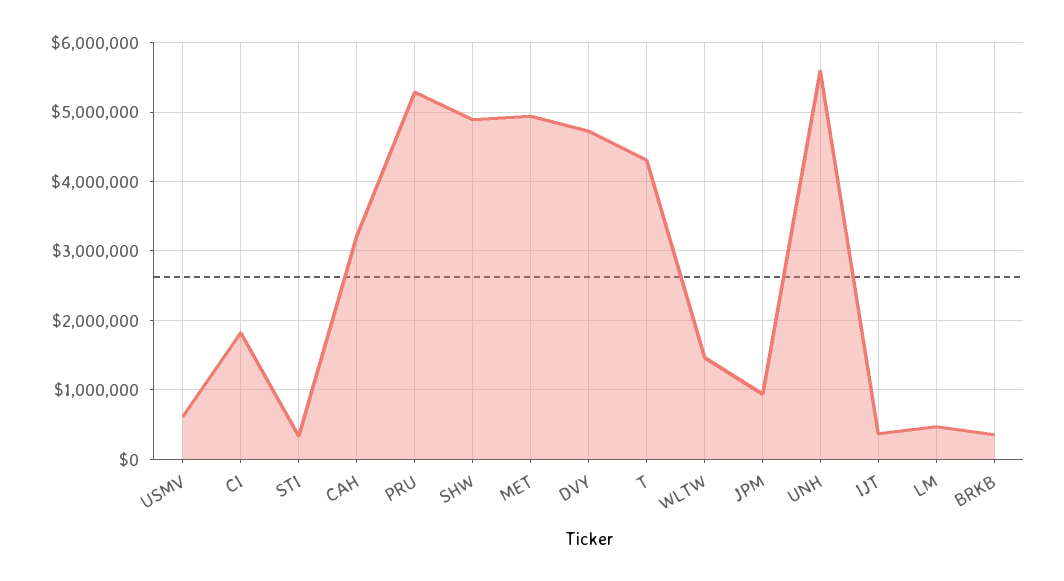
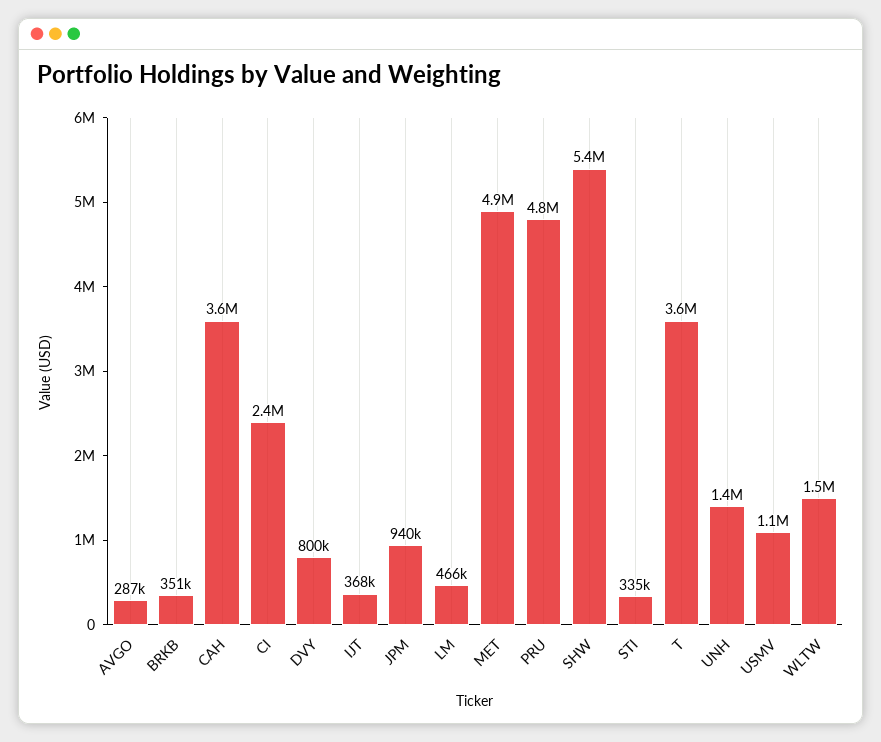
  {
-   "USMV": 600000,
+   "USMV": 1100000,
-   "CI": 1800000,
+   "CI": 2400000,
    "STI": 335000,
-   "CAH": 3200000,
+   "CAH": 3600000,
-   "PRU": 5300000,
+   "PRU": 4800000,
-   "SHW": 4900000,
+   "SHW": 5400000,
    "MET": 4900000,
-   "DVY": 4700000,
+   "DVY": 800000,
-   "T": 4300000,
+   "T": 3600000,
    "WLTW": 1500000,
    "JPM": 940000,
-   "UNH": 5600000,
+   "UNH": 1400000,
    "IJT": 368000,
    "LM": 466000,
-   "BRKB": 351000
+   "BRKB": 351000,
+   "AVGO": 287000
  }

